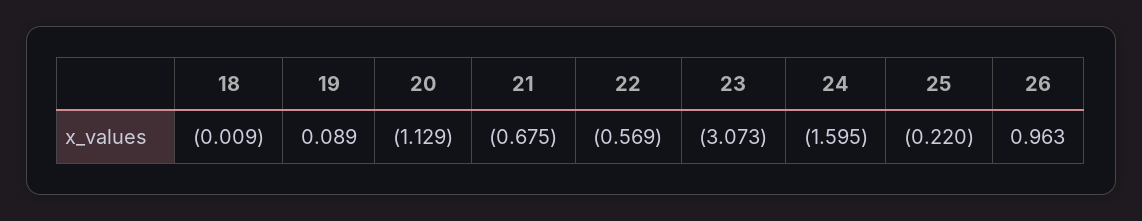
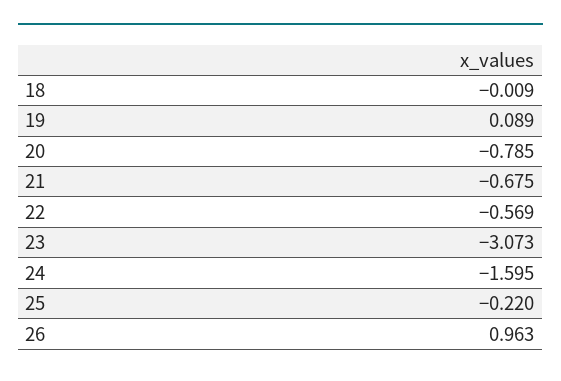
  {
    "18": -0.009,
    "19": 0.089,
-   "20": -1.129,
+   "20": -0.785,
    "21": -0.675,
    "22": -0.569,
    "23": -3.073,
    "24": -1.595,
    "25": -0.22,
    "26": 0.963
  }

